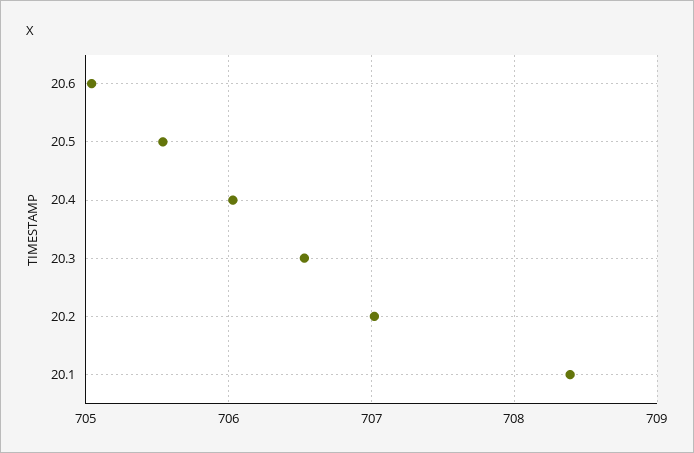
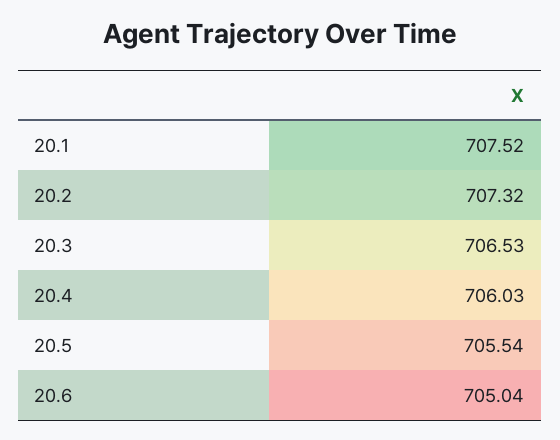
  {
    "20.6": 705.04,
    "20.5": 705.54,
    "20.4": 706.03,
    "20.3": 706.53,
-   "20.2": 707,
+   "20.2": 707.32,
-   "20.1": 708.4
+   "20.1": 707.52
  }

